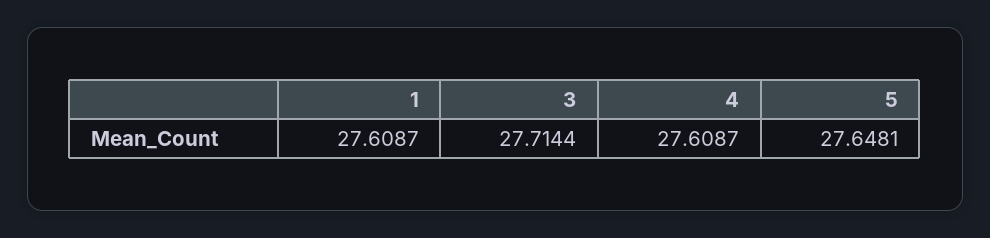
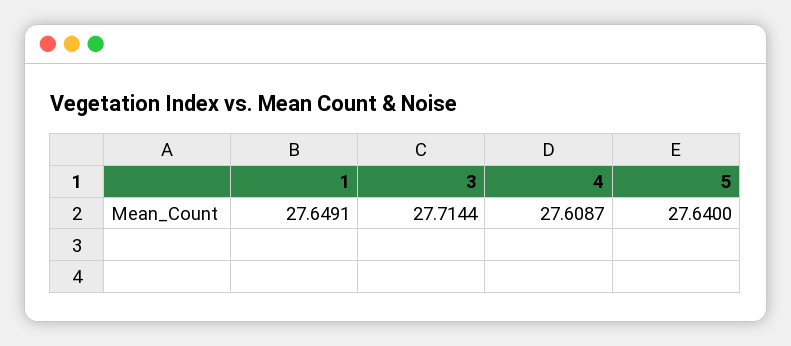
  {
-   "1": 27.6087,
+   "1": 27.6491,
    "3": 27.7144,
    "4": 27.6087,
-   "5": 27.6481
+   "5": 27.64
  }

